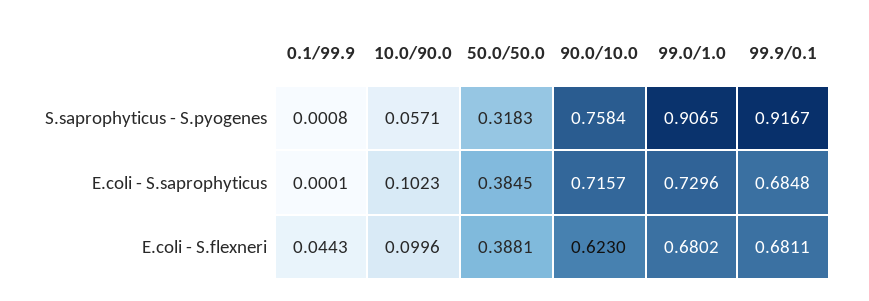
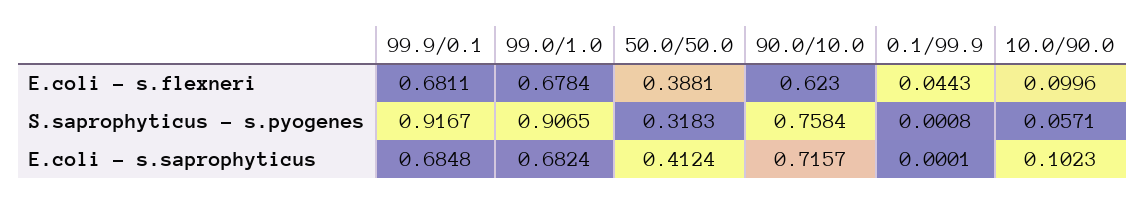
  {
    "0.1/99.9": {
      "S.saprophyticus - S.pyogenes": 0.0008,
      "E.coli - S.saprophyticus": 0.0001,
      "E.coli - S.flexneri": 0.0443
    },
    "10.0/90.0": {
      "S.saprophyticus - S.pyogenes": 0.0571,
      "E.coli - S.saprophyticus": 0.1023,
      "E.coli - S.flexneri": 0.0996
    },
    "50.0/50.0": {
      "S.saprophyticus - S.pyogenes": 0.3183,
-     "E.coli - S.saprophyticus": 0.3845,
+     "E.coli - S.saprophyticus": 0.4124,
      "E.coli - S.flexneri": 0.3881
    },
    "90.0/10.0": {
      "S.saprophyticus - S.pyogenes": 0.7584,
      "E.coli - S.saprophyticus": 0.7157,
      "E.coli - S.flexneri": 0.623
    },
    "99.0/1.0": {
      "S.saprophyticus - S.pyogenes": 0.9065,
-     "E.coli - S.saprophyticus": 0.7296,
+     "E.coli - S.saprophyticus": 0.6824,
-     "E.coli - S.flexneri": 0.6802
+     "E.coli - S.flexneri": 0.6784
    },
    "99.9/0.1": {
      "S.saprophyticus - S.pyogenes": 0.9167,
      "E.coli - S.saprophyticus": 0.6848,
      "E.coli - S.flexneri": 0.6811
    }
  }

